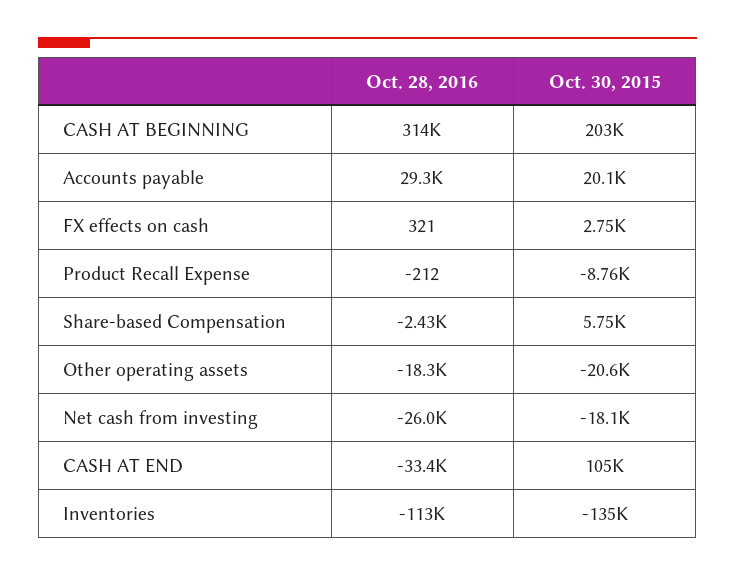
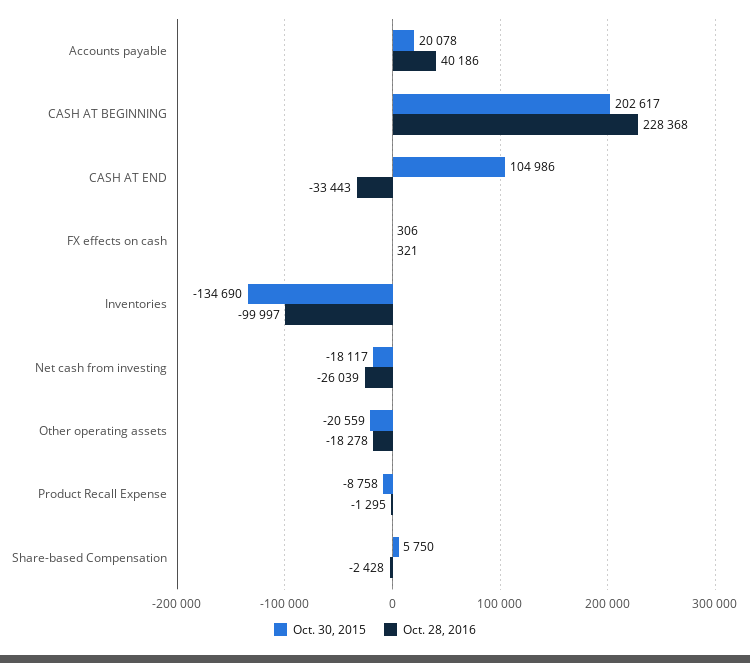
  {
    "Oct. 28, 2016": {
-     "CASH AT BEGINNING": 314000,
+     "CASH AT BEGINNING": 228368,
-     "Accounts payable": 29300,
+     "Accounts payable": 40186,
      "FX effects on cash": 321,
-     "Product Recall Expense": -212,
+     "Product Recall Expense": -1295,
      "Share-based Compensation": -2428,
      "Other operating assets": -18278,
      "Net cash from investing": -26039,
      "CASH AT END": -33443,
-     "Inventories": -113000
+     "Inventories": -99997
    },
    "Oct. 30, 2015": {
      "CASH AT BEGINNING": 202617,
      "Accounts payable": 20078,
-     "FX effects on cash": 2750,
+     "FX effects on cash": 306,
      "Product Recall Expense": -8758,
      "Share-based Compensation": 5750,
      "Other operating assets": -20559,
      "Net cash from investing": -18117,
      "CASH AT END": 104986,
      "Inventories": -134690
    }
  }

